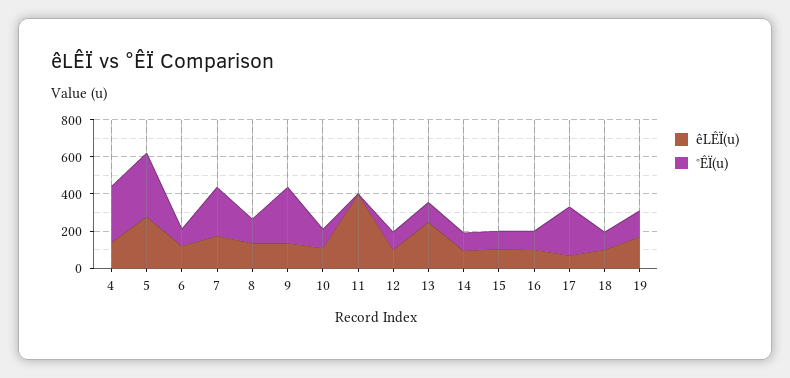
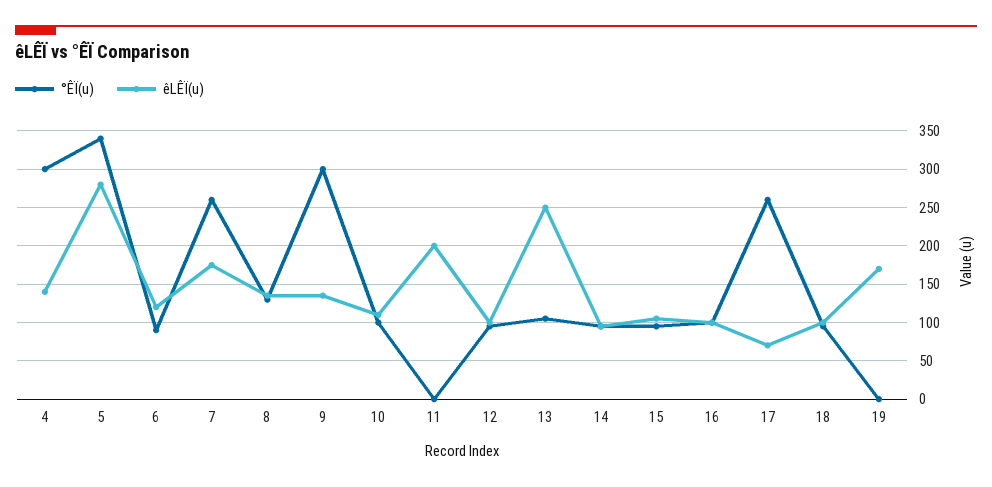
  {
    "êLÊÏ(u)": {
      "4": 140,
      "5": 280,
      "6": 120,
      "7": 180,
      "8": 140,
      "9": 140,
      "10": 110,
-     "11": 400,
+     "11": 200,
      "12": 100,
      "13": 250,
      "14": 100,
      "15": 110,
      "16": 100,
      "17": 70,
      "18": 100,
      "19": 170
    },
    "°ÊÏ(u)": {
      "4": 300,
      "5": 340,
      "6": 90,
      "7": 260,
      "8": 130,
      "9": 300,
      "10": 100,
      "11": 0,
      "12": 100,
      "13": 110,
      "14": 100,
      "15": 100,
      "16": 100,
      "17": 260,
      "18": 100,
-     "19": 150
+     "19": 0
    }
  }

